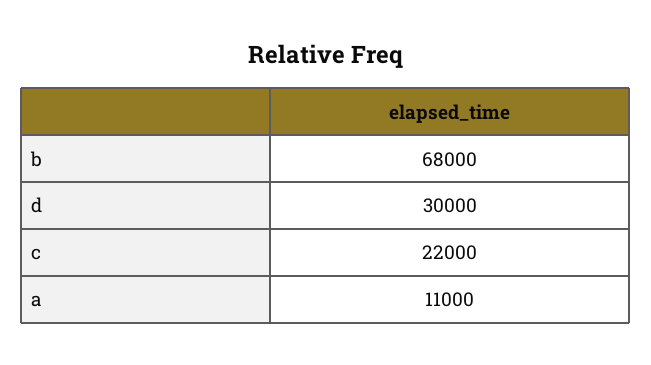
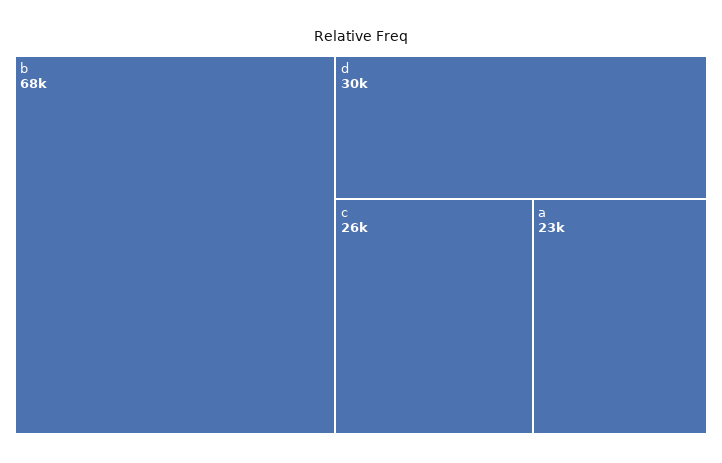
  {
    "b": 68000,
    "d": 30000,
-   "c": 22000,
+   "c": 26000,
-   "a": 11000
+   "a": 23000
  }

